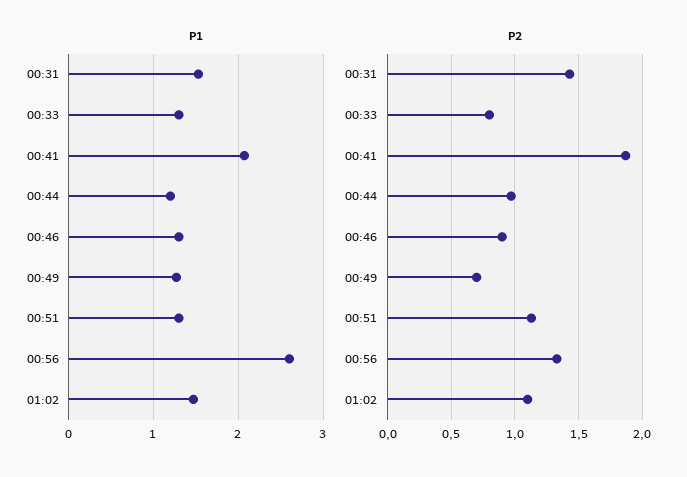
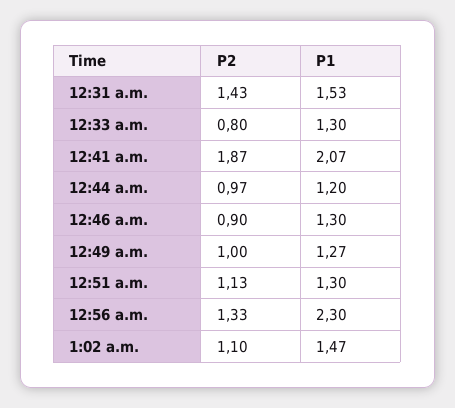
  {
    "P1": {
      "00:31": 1.53,
      "00:33": 1.3,
      "00:41": 2.07,
      "00:44": 1.2,
      "00:46": 1.3,
      "00:49": 1.27,
      "00:51": 1.3,
-     "00:56": 2.6,
+     "00:56": 2.3,
      "01:02": 1.47
    },
    "P2": {
      "00:31": 1.43,
      "00:33": 0.8,
      "00:41": 1.87,
      "00:44": 0.97,
      "00:46": 0.9,
-     "00:49": 0.7,
+     "00:49": 1,
      "00:51": 1.13,
      "00:56": 1.33,
      "01:02": 1.1
    }
  }

